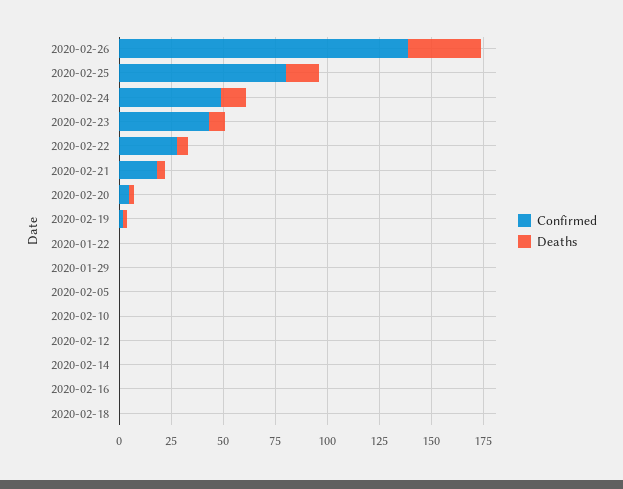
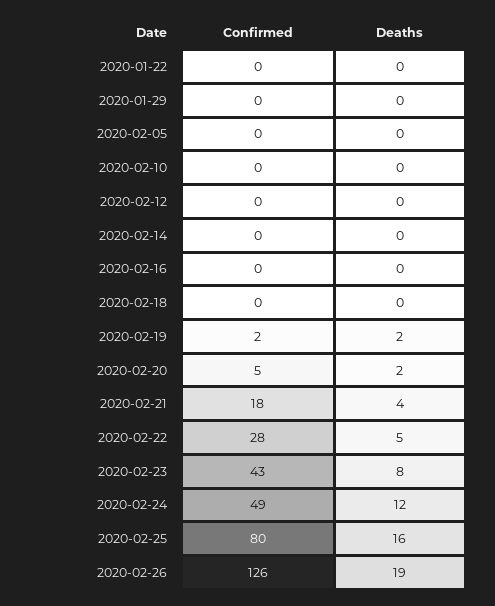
  {
    "Confirmed": {
-     "2020-02-26": 140,
+     "2020-02-26": 126,
      "2020-02-25": 80,
      "2020-02-24": 49,
      "2020-02-23": 43,
      "2020-02-22": 28,
      "2020-02-21": 18,
      "2020-02-20": 5,
      "2020-02-19": 2,
      "2020-01-22": 0,
      "2020-01-29": 0,
      "2020-02-05": 0,
      "2020-02-10": 0,
      "2020-02-12": 0,
      "2020-02-14": 0,
      "2020-02-16": 0,
      "2020-02-18": 0
    },
    "Deaths": {
-     "2020-02-26": 35,
+     "2020-02-26": 19,
      "2020-02-25": 16,
      "2020-02-24": 12,
      "2020-02-23": 8,
      "2020-02-22": 5,
      "2020-02-21": 4,
      "2020-02-20": 2,
      "2020-02-19": 2,
      "2020-01-22": 0,
      "2020-01-29": 0,
      "2020-02-05": 0,
      "2020-02-10": 0,
      "2020-02-12": 0,
      "2020-02-14": 0,
      "2020-02-16": 0,
      "2020-02-18": 0
    }
  }

